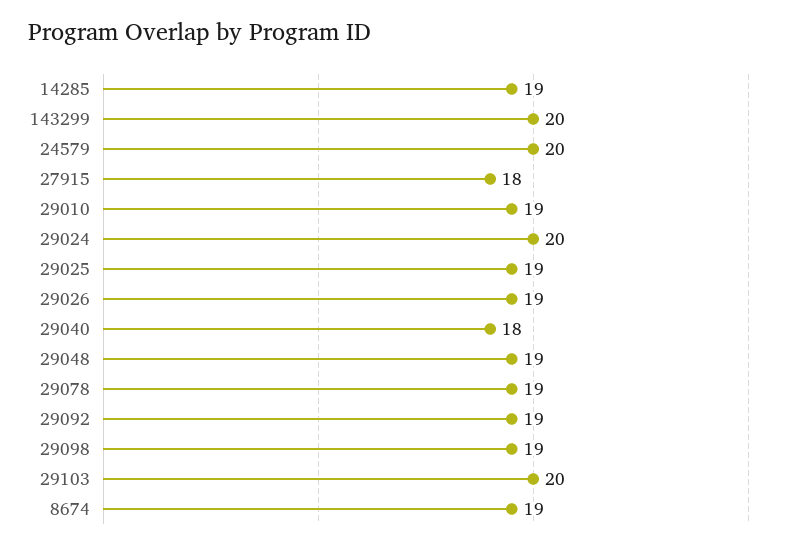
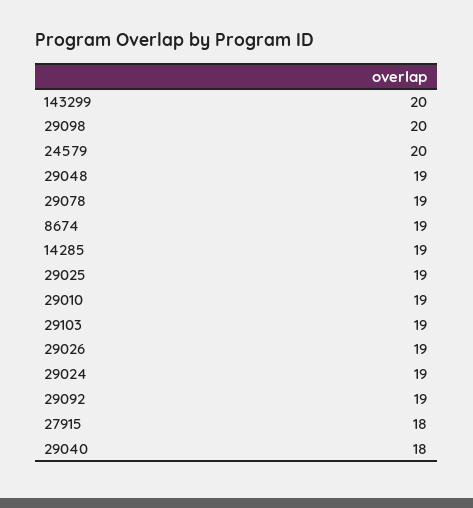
  {
    "14285": 19,
    "143299": 20,
    "24579": 20,
    "27915": 18,
    "29010": 19,
-   "29024": 20,
+   "29024": 19,
    "29025": 19,
    "29026": 19,
    "29040": 18,
    "29048": 19,
    "29078": 19,
    "29092": 19,
-   "29098": 19,
+   "29098": 20,
-   "29103": 20,
+   "29103": 19,
    "8674": 19
  }

